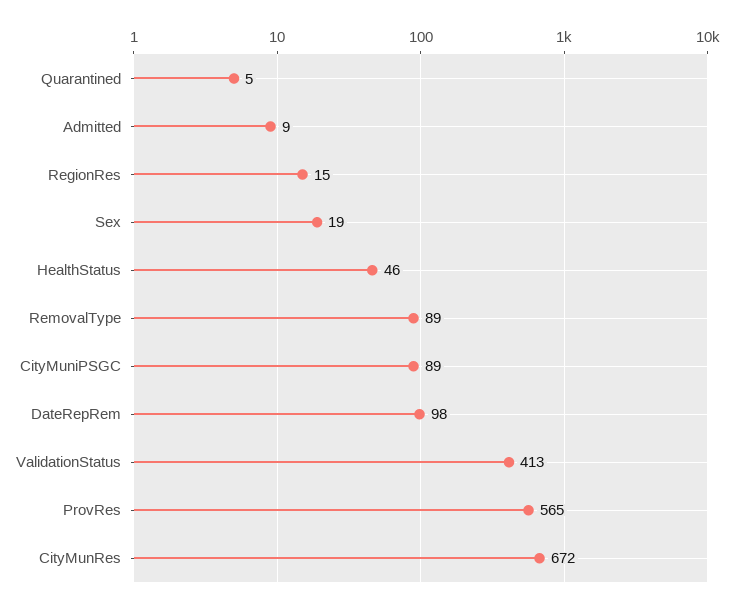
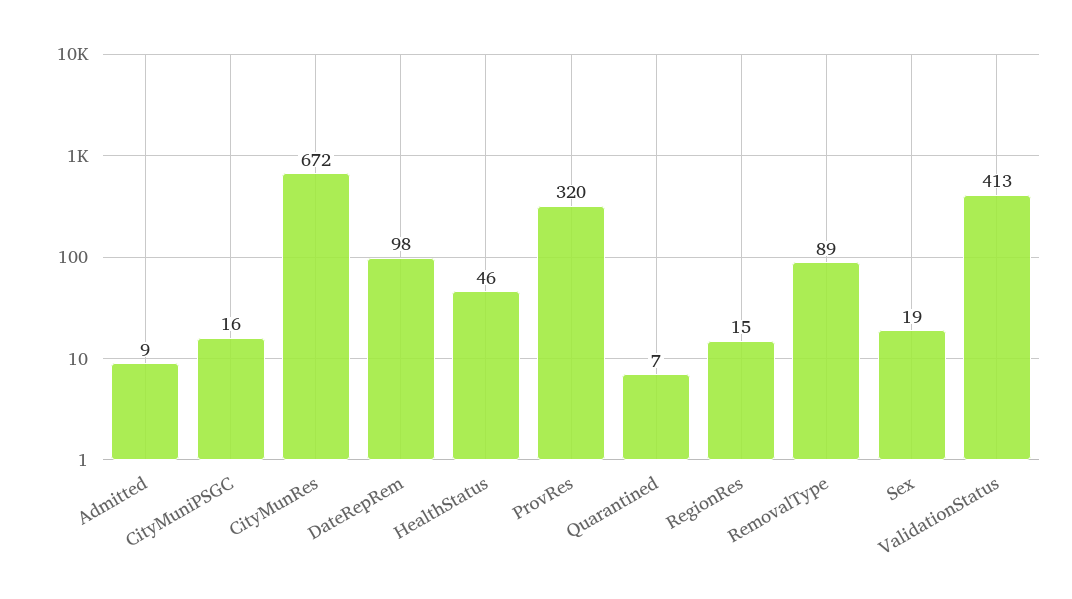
  {
-   "Quarantined": 5,
+   "Quarantined": 7,
    "Admitted": 9,
    "RegionRes": 15,
    "Sex": 19,
    "HealthStatus": 46,
    "RemovalType": 89,
-   "CityMuniPSGC": 89,
+   "CityMuniPSGC": 16,
    "DateRepRem": 98,
    "ValidationStatus": 413,
-   "ProvRes": 565,
+   "ProvRes": 320,
    "CityMunRes": 672
  }

